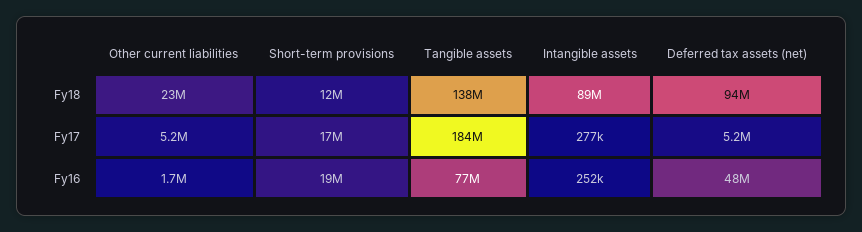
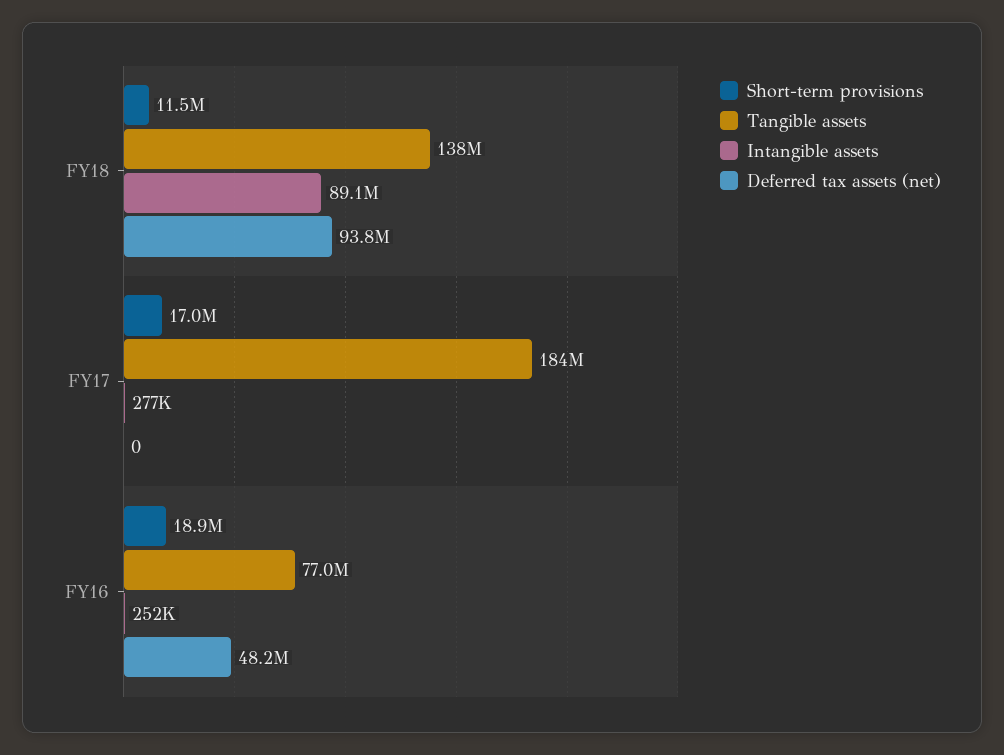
  {
-   "Other current liabilities": {
-     "Fy18": 23000000,
-     "Fy17": 5200000,
-     "Fy16": 1700000
-   },
    "Short-term provisions": {
      "Fy18": 11500000,
      "Fy17": 17000000,
      "Fy16": 18900000
    },
    "Tangible assets": {
      "Fy18": 138000000,
      "Fy17": 184000000,
      "Fy16": 77000000
    },
    "Intangible assets": {
      "Fy18": 89100000,
      "Fy17": 277000,
      "Fy16": 252000
    },
    "Deferred tax assets (net)": {
      "Fy18": 93800000,
-     "Fy17": 5200000,
+     "Fy17": 0,
      "Fy16": 48200000
    }
  }

